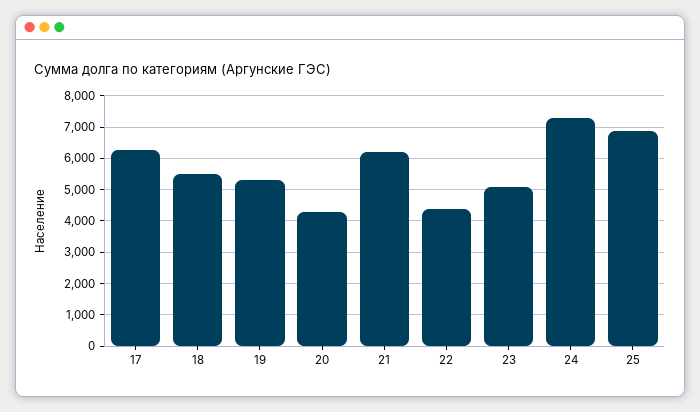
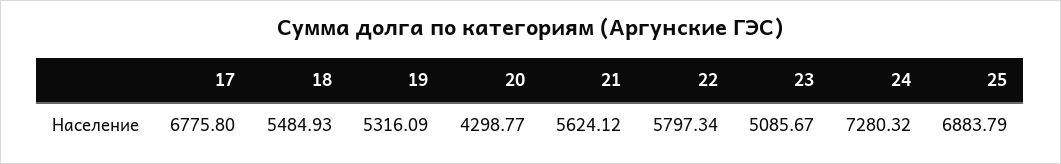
  {
-   "17": 6200,
+   "17": 6775.8,
    "18": 5484.93,
    "19": 5316.09,
    "20": 4298.77,
-   "21": 6200,
+   "21": 5624.12,
-   "22": 4400,
+   "22": 5797.34,
    "23": 5085.67,
    "24": 7280.32,
    "25": 6883.79
  }

